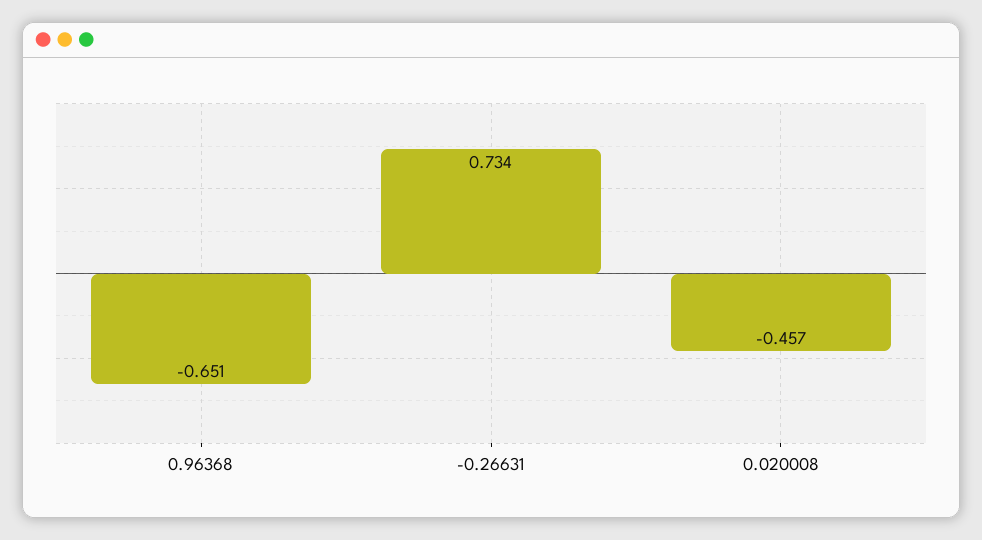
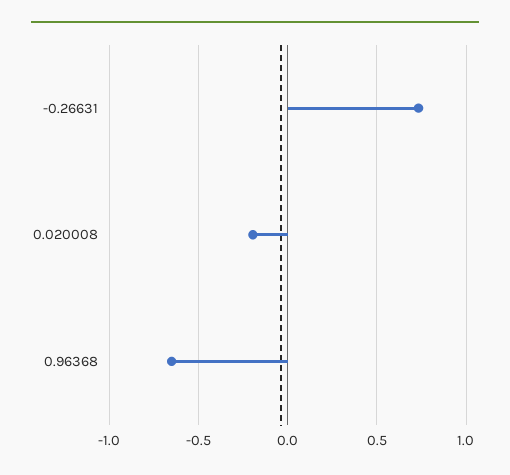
  {
    "0.96368": -0.651,
    "-0.26631": 0.734,
-   "0.020008": -0.457
+   "0.020008": -0.2
  }

